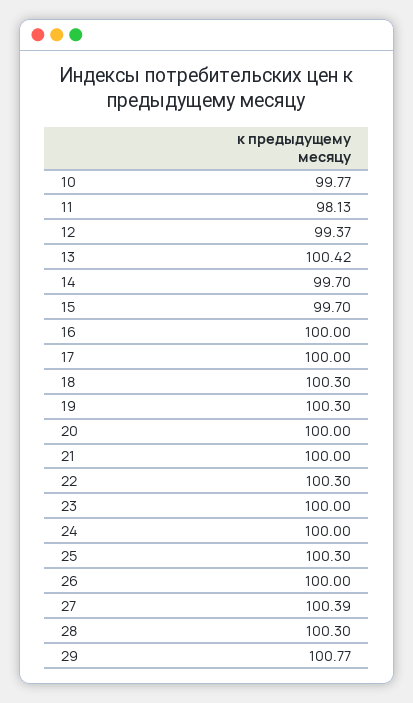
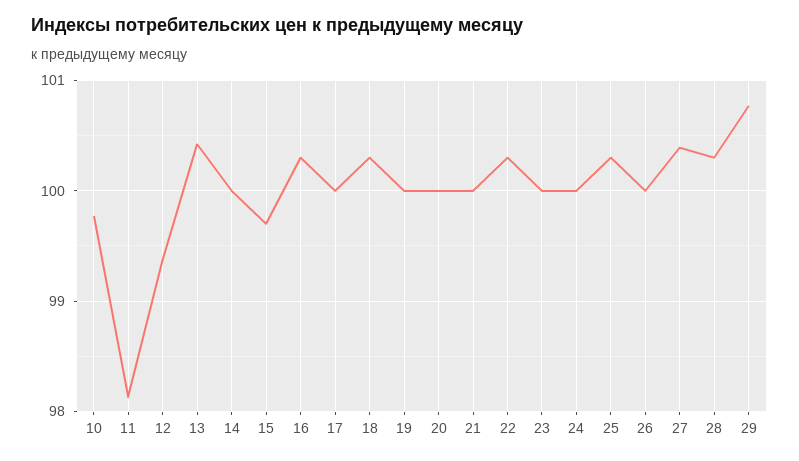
  {
    "10": 99.77,
    "11": 98.13,
    "12": 99.37,
    "13": 100.42,
-   "14": 99.7,
+   "14": 100,
    "15": 99.7,
-   "16": 100,
+   "16": 100.3,
    "17": 100,
    "18": 100.3,
-   "19": 100.3,
+   "19": 100,
    "20": 100,
    "21": 100,
    "22": 100.3,
    "23": 100,
    "24": 100,
    "25": 100.3,
    "26": 100,
    "27": 100.39,
    "28": 100.3,
    "29": 100.77
  }

